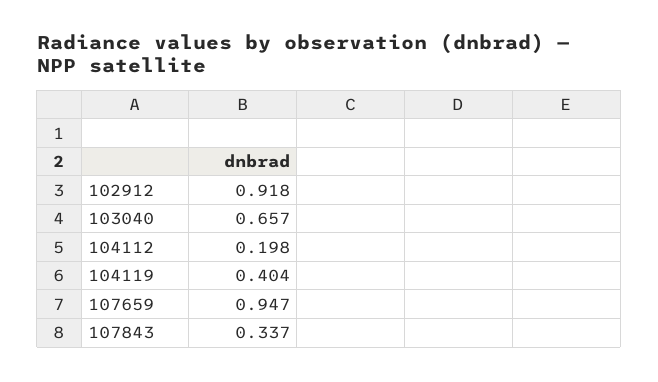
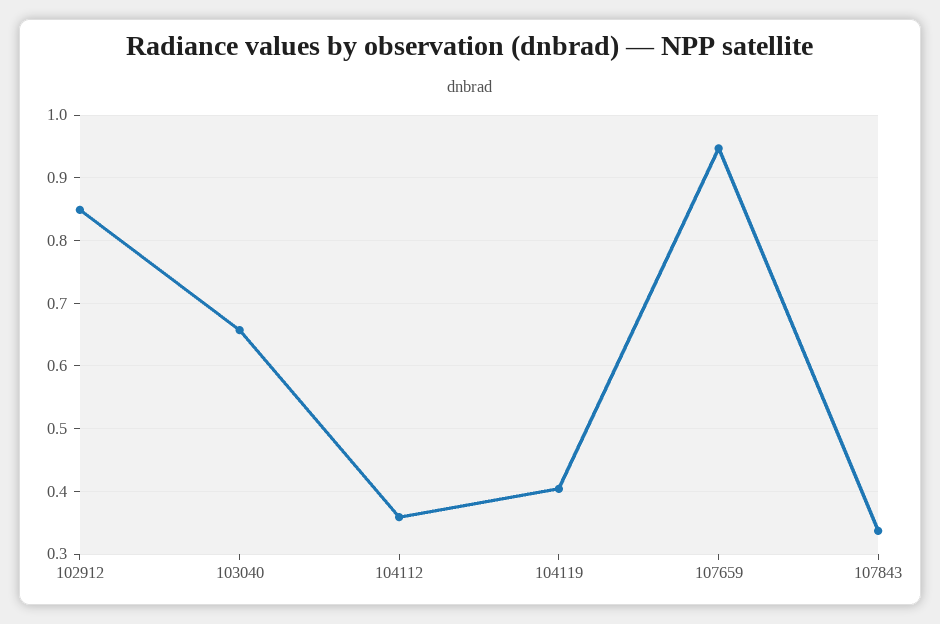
  {
-   "102912": 0.918,
+   "102912": 0.85,
    "103040": 0.657,
-   "104112": 0.198,
+   "104112": 0.36,
    "104119": 0.404,
    "107659": 0.947,
    "107843": 0.337
  }

